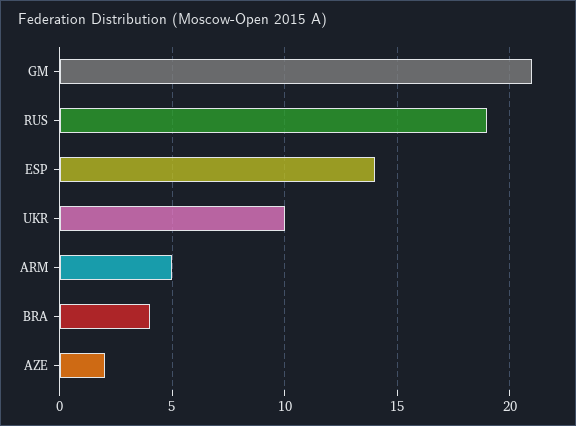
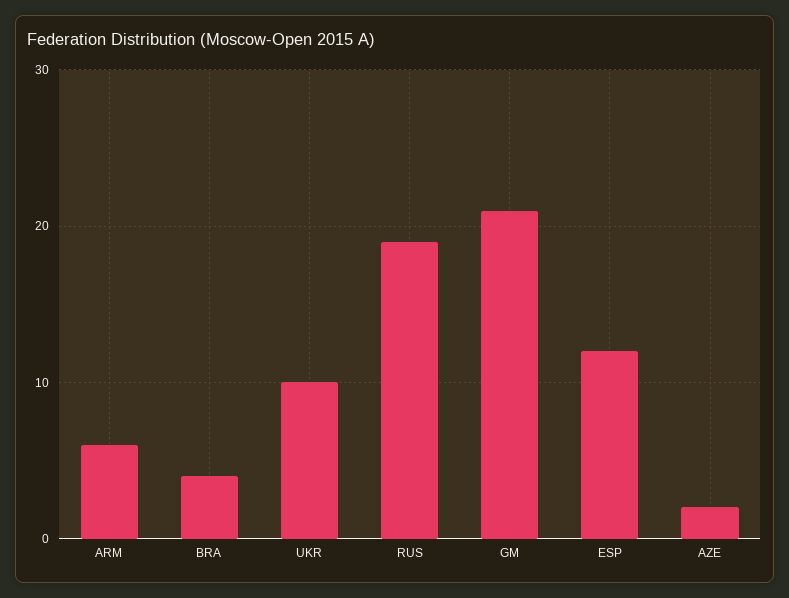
  {
    "GM": 21,
    "RUS": 19,
-   "ESP": 14,
+   "ESP": 12,
    "UKR": 10,
-   "ARM": 5,
+   "ARM": 6,
    "BRA": 4,
    "AZE": 2
  }

